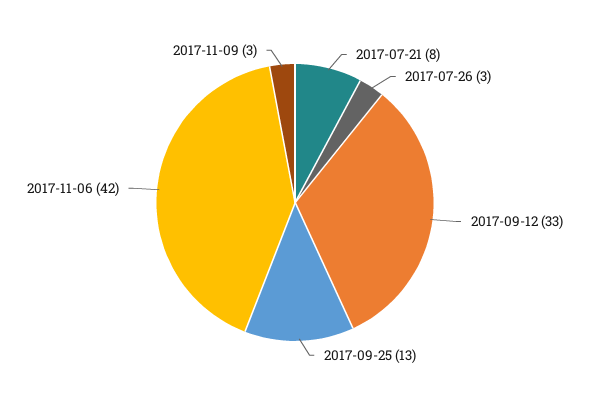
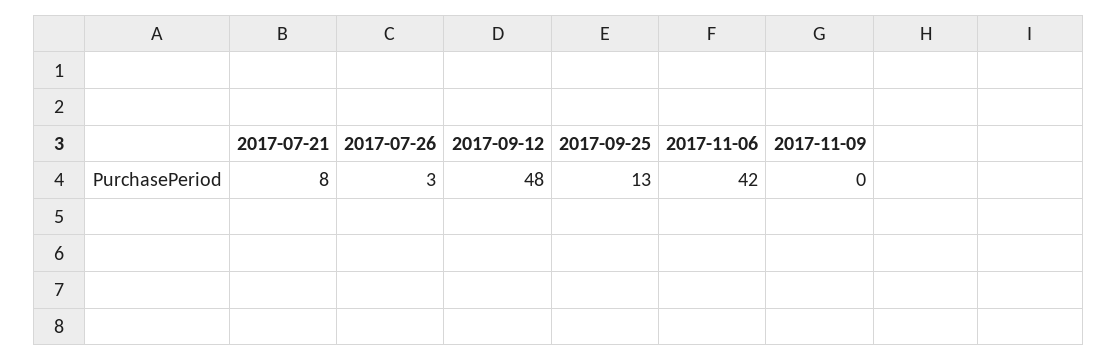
  {
    "2017-07-21": 8,
    "2017-07-26": 3,
-   "2017-09-12": 33,
+   "2017-09-12": 48,
    "2017-09-25": 13,
    "2017-11-06": 42,
-   "2017-11-09": 3
+   "2017-11-09": 0
  }

